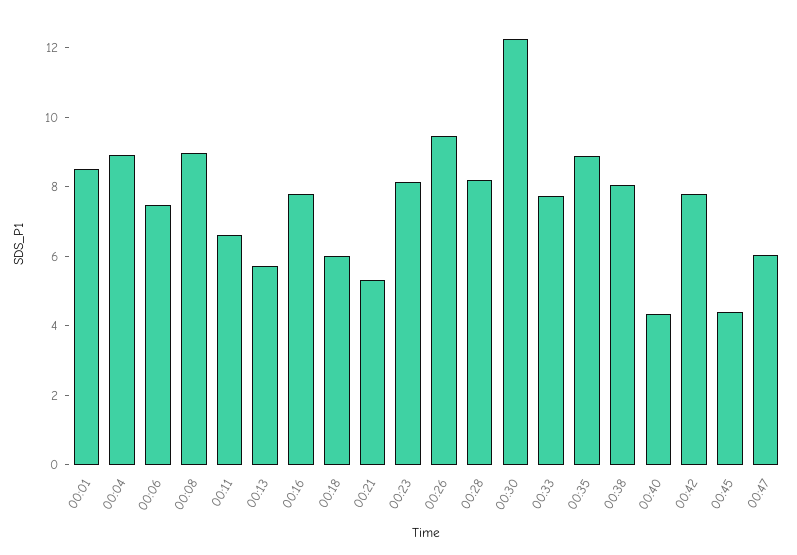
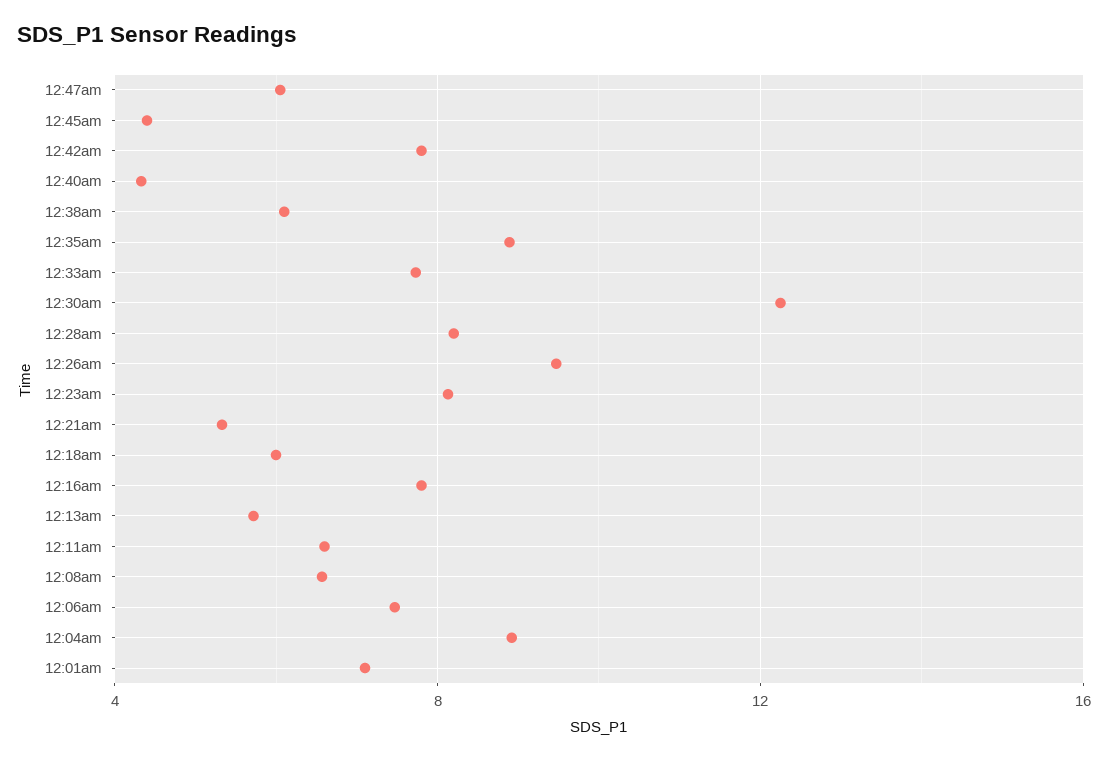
  {
-   "00:01": 8.5,
+   "00:01": 7,
    "00:04": 9,
    "00:06": 7.5,
-   "00:08": 9,
+   "00:08": 6.5,
    "00:11": 6.5,
    "00:13": 5.5,
    "00:16": 8,
    "00:18": 6,
    "00:21": 5.5,
    "00:23": 8,
    "00:26": 9.5,
    "00:28": 8,
    "00:30": 12.5,
    "00:33": 7.5,
    "00:35": 9,
-   "00:38": 8,
+   "00:38": 6,
    "00:40": 4.5,
    "00:42": 8,
    "00:45": 4.5,
    "00:47": 6
  }

